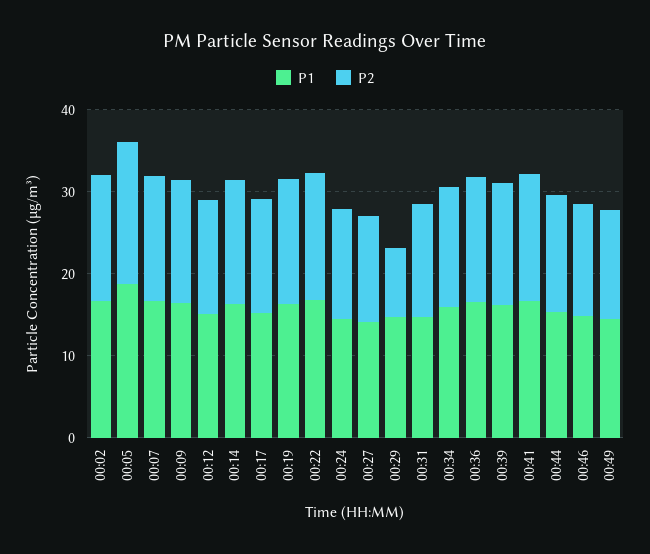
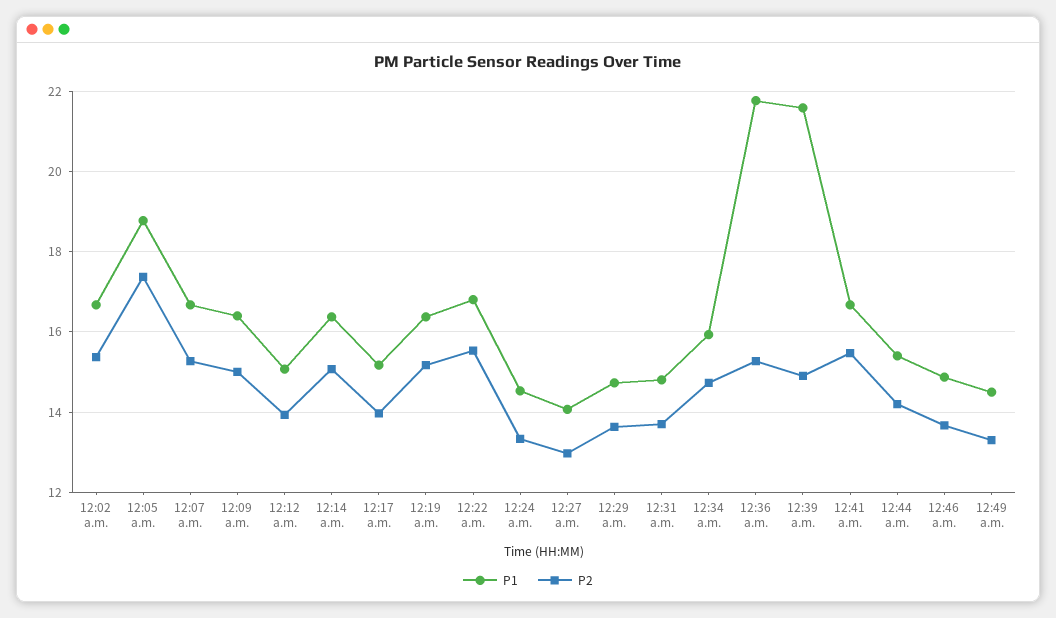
  {
    "P1": {
      "00:02": 16.6,
      "00:05": 18.8,
      "00:07": 16.6,
      "00:09": 16.4,
      "00:12": 15,
      "00:14": 16.4,
      "00:17": 15.2,
      "00:19": 16.4,
      "00:22": 16.8,
      "00:24": 14.6,
      "00:27": 14,
      "00:29": 14.8,
      "00:31": 14.8,
      "00:34": 16,
-     "00:36": 16,
+     "00:36": 21.8,
-     "00:39": 16,
+     "00:39": 21.6,
      "00:41": 16.6,
      "00:44": 15.4,
      "00:46": 14.8,
      "00:49": 14.6
    },
    "P2": {
      "00:02": 15.4,
      "00:05": 17.4,
      "00:07": 15.2,
      "00:09": 15,
      "00:12": 14,
      "00:14": 15,
      "00:17": 14,
      "00:19": 15.2,
      "00:22": 15.6,
      "00:24": 13.4,
      "00:27": 13,
-     "00:29": 8,
+     "00:29": 13.6,
      "00:31": 13.8,
      "00:34": 14.8,
      "00:36": 15.2,
      "00:39": 15,
      "00:41": 15.4,
      "00:44": 14.2,
      "00:46": 13.6,
      "00:49": 13.4
    }
  }

